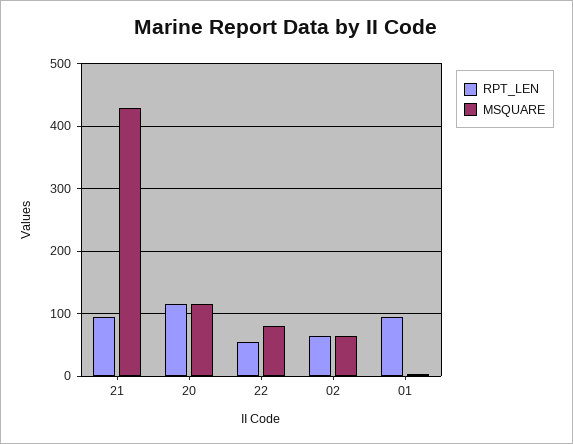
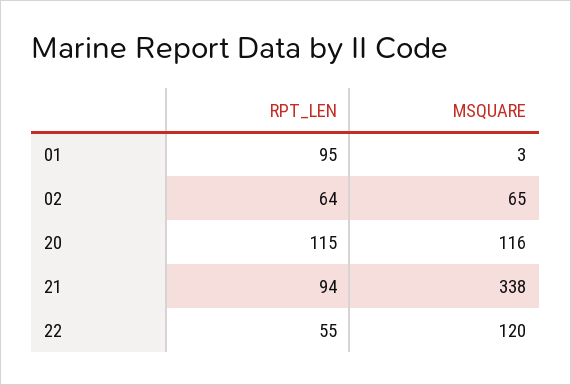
  {
    "RPT_LEN": {
      "21": 94,
      "20": 115,
      "22": 55,
      "02": 64,
      "01": 95
    },
    "MSQUARE": {
-     "21": 430,
+     "21": 338,
      "20": 116,
-     "22": 80,
+     "22": 120,
      "02": 65,
      "01": 3
    }
  }

